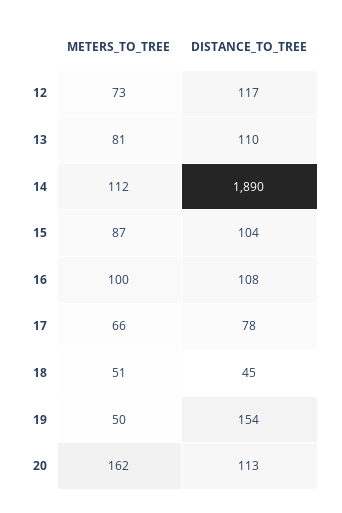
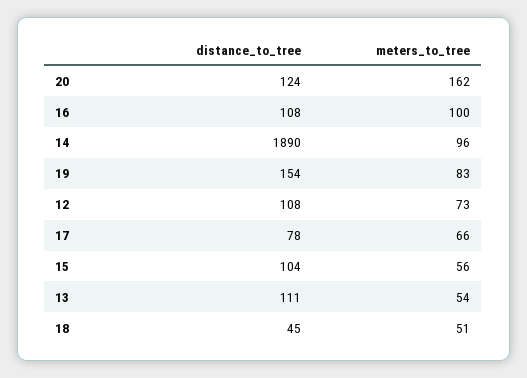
  {
    "METERS_TO_TREE": {
      "12": 73,
-     "13": 81,
+     "13": 54,
-     "14": 112,
+     "14": 96,
-     "15": 87,
+     "15": 56,
      "16": 100,
      "17": 66,
      "18": 51,
-     "19": 50,
+     "19": 83,
      "20": 162
    },
    "DISTANCE_TO_TREE": {
-     "12": 117,
+     "12": 108,
-     "13": 110,
+     "13": 111,
      "14": 1890,
      "15": 104,
      "16": 108,
      "17": 78,
      "18": 45,
      "19": 154,
-     "20": 113
+     "20": 124
    }
  }

